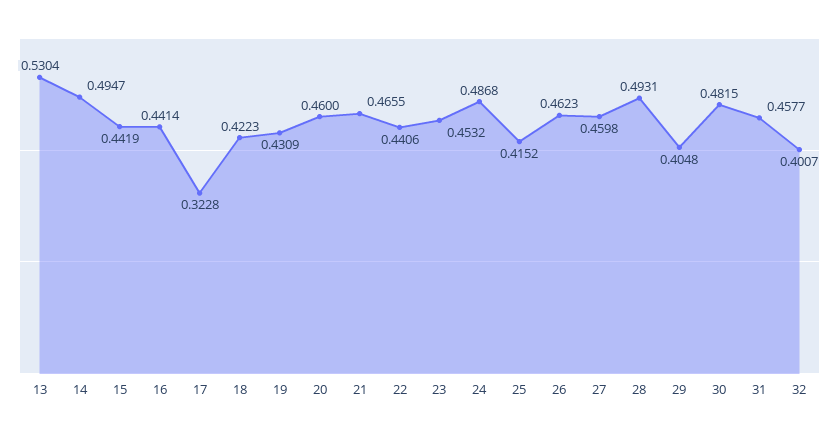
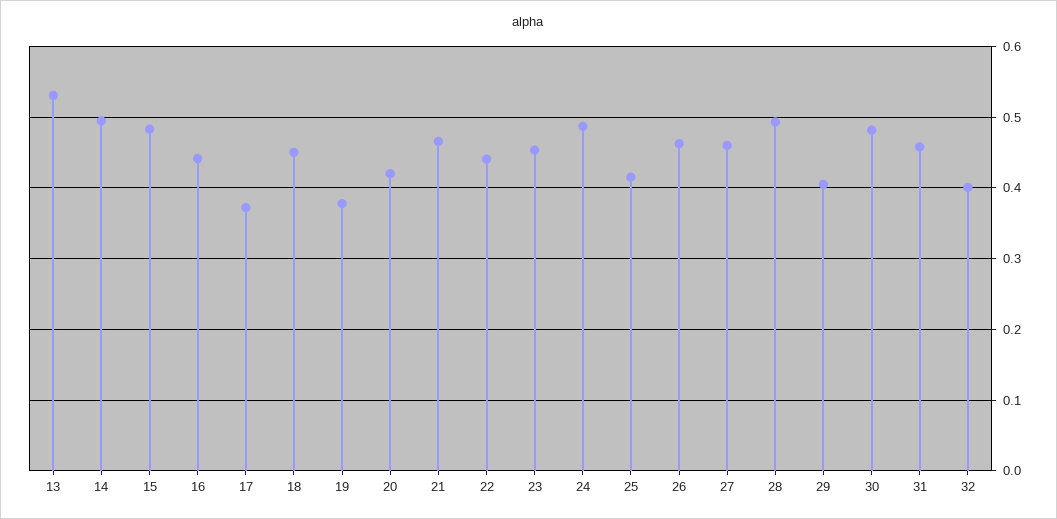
  {
    "13": 0.5304,
    "14": 0.4947,
-   "15": 0.4419,
+   "15": 0.48,
    "16": 0.4414,
-   "17": 0.3228,
+   "17": 0.37,
-   "18": 0.4223,
+   "18": 0.45,
-   "19": 0.4309,
+   "19": 0.38,
-   "20": 0.46,
+   "20": 0.42,
    "21": 0.4655,
    "22": 0.4406,
    "23": 0.4532,
    "24": 0.4868,
    "25": 0.4152,
    "26": 0.4623,
    "27": 0.4598,
    "28": 0.4931,
    "29": 0.4048,
    "30": 0.4815,
    "31": 0.4577,
    "32": 0.4007
  }

